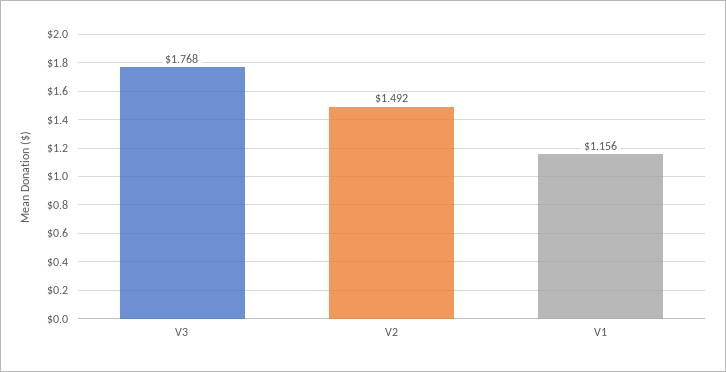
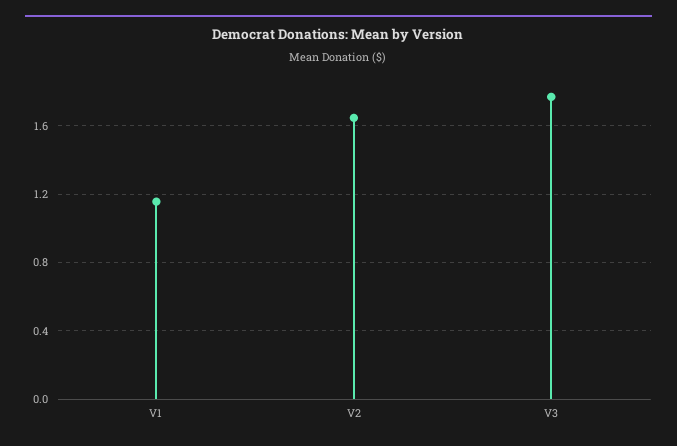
  {
    "V3": 1.768,
-   "V2": 1.492,
+   "V2": 1.65,
    "V1": 1.156
  }

